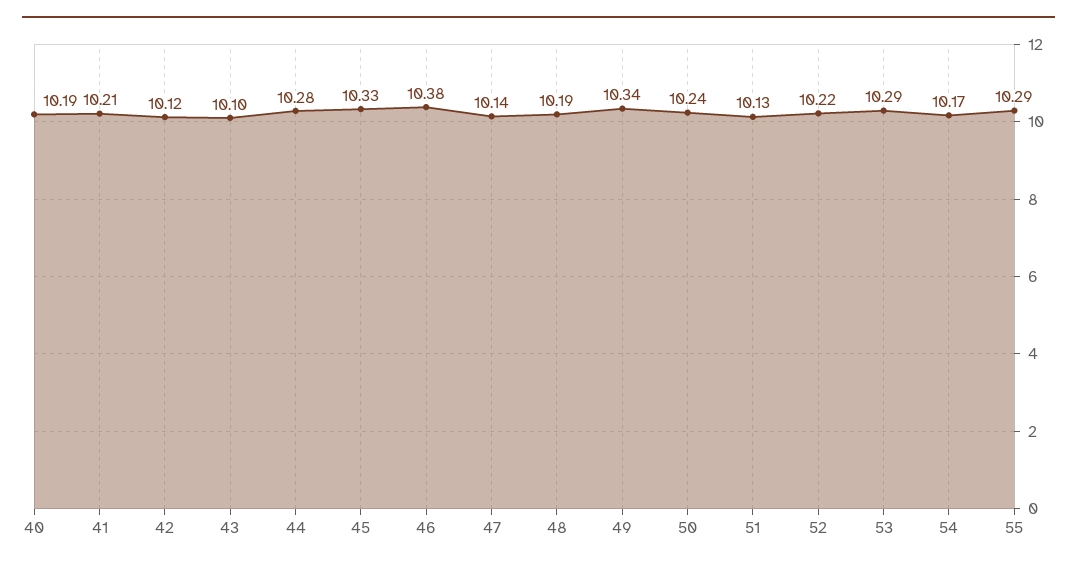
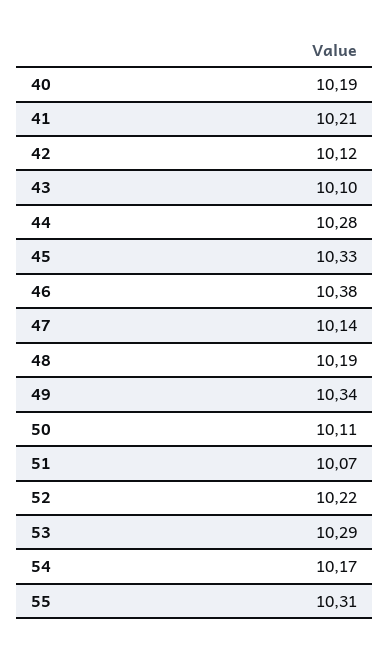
  {
    "40": 10.19,
    "41": 10.21,
    "42": 10.12,
    "43": 10.1,
    "44": 10.28,
    "45": 10.33,
    "46": 10.38,
    "47": 10.14,
    "48": 10.19,
    "49": 10.34,
-   "50": 10.24,
+   "50": 10.11,
-   "51": 10.13,
+   "51": 10.07,
    "52": 10.22,
    "53": 10.29,
    "54": 10.17,
-   "55": 10.29
+   "55": 10.31
  }

